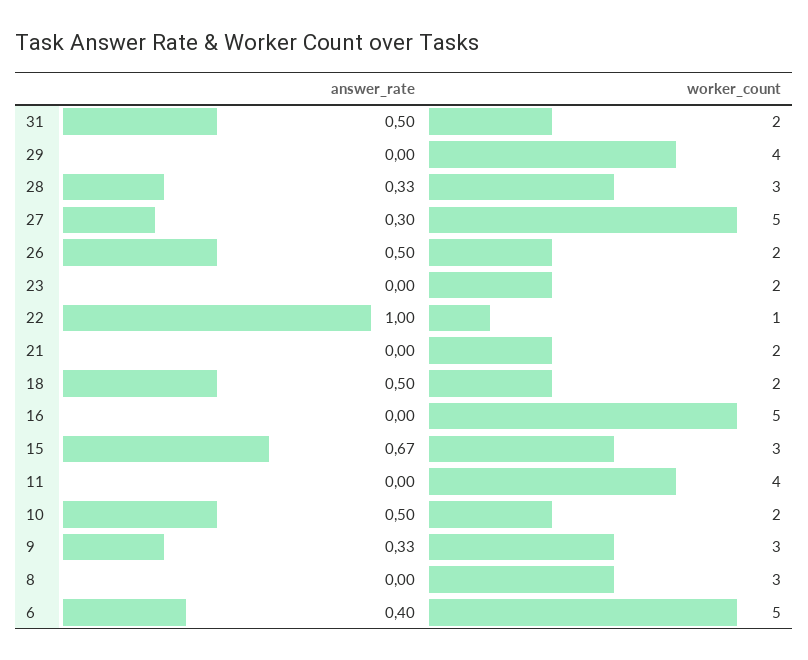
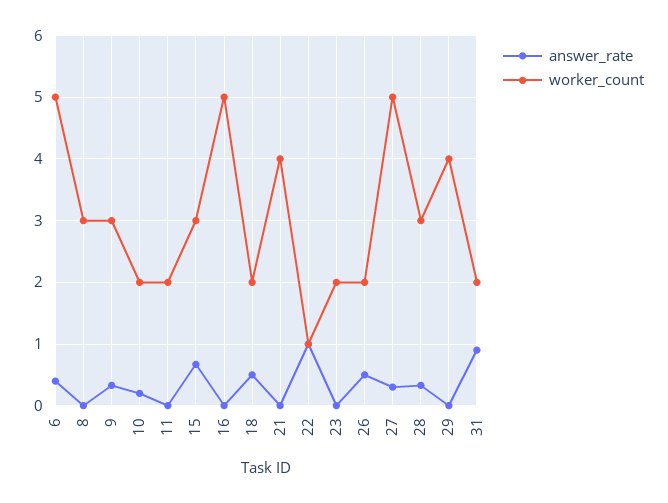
  {
    "answer_rate": {
-     "31": 0.5,
+     "31": 0.9,
      "29": 0,
      "28": 0.33,
      "27": 0.3,
      "26": 0.5,
      "23": 0,
      "22": 1,
      "21": 0,
      "18": 0.5,
      "16": 0,
      "15": 0.67,
      "11": 0,
-     "10": 0.5,
+     "10": 0.2,
      "9": 0.33,
      "8": 0,
      "6": 0.4
    },
    "worker_count": {
      "31": 2,
      "29": 4,
      "28": 3,
      "27": 5,
      "26": 2,
      "23": 2,
      "22": 1,
-     "21": 2,
+     "21": 4,
      "18": 2,
      "16": 5,
      "15": 3,
-     "11": 4,
+     "11": 2,
      "10": 2,
      "9": 3,
      "8": 3,
      "6": 5
    }
  }

